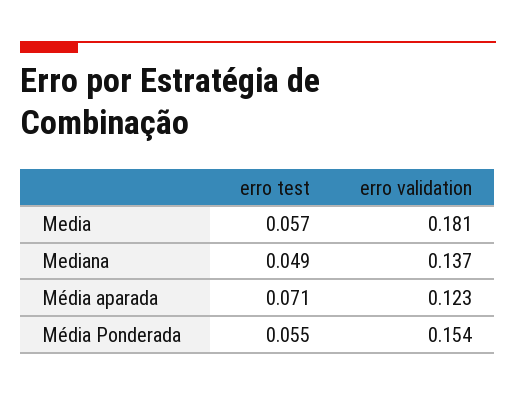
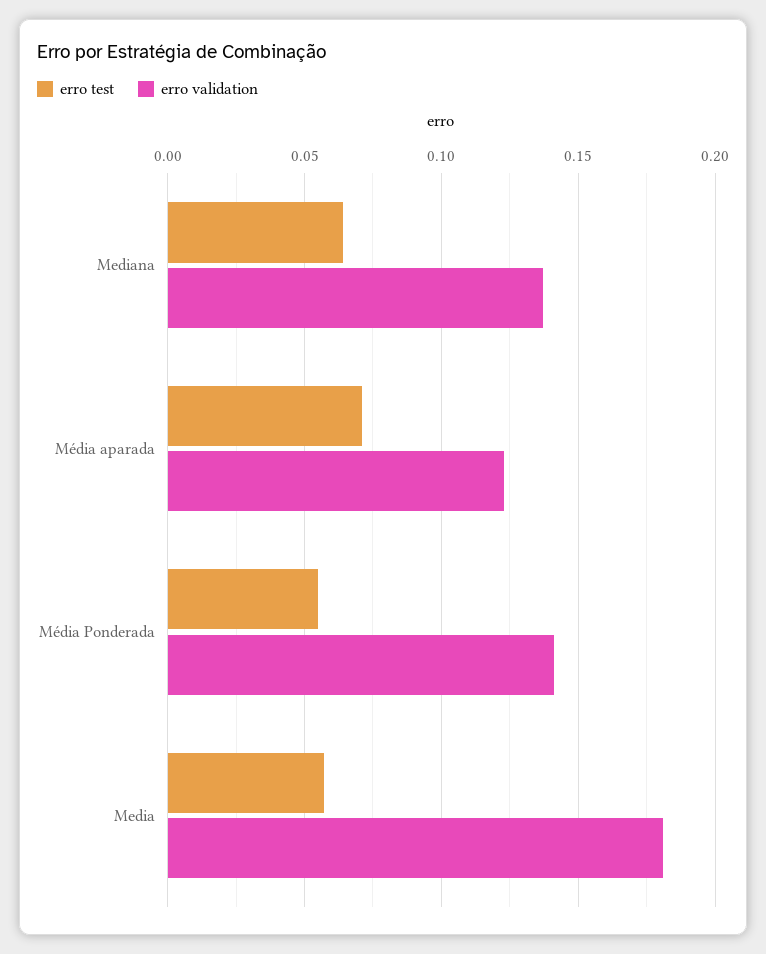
  {
    "erro test": {
      "Media": 0.057,
-     "Mediana": 0.049,
+     "Mediana": 0.065,
      "Média aparada": 0.071,
      "Média Ponderada": 0.055
    },
    "erro validation": {
      "Media": 0.181,
      "Mediana": 0.137,
      "Média aparada": 0.123,
-     "Média Ponderada": 0.154
+     "Média Ponderada": 0.14
    }
  }

